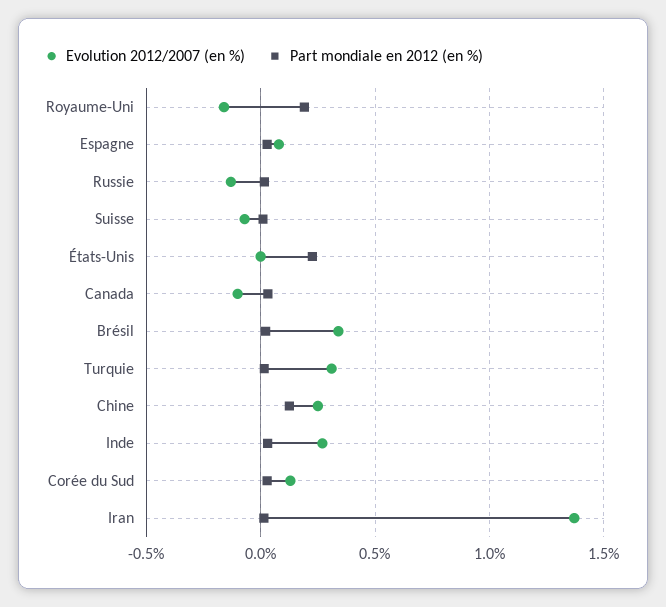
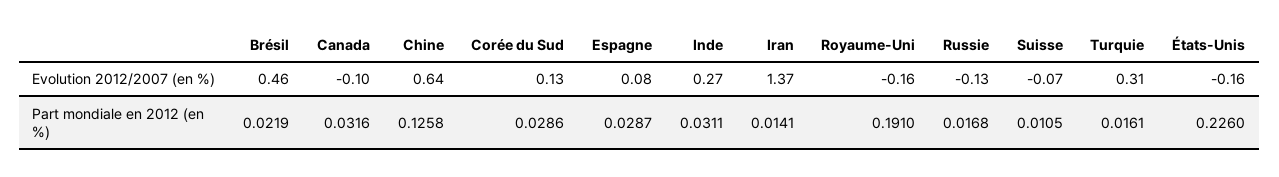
  {
    "Evolution 2012/2007 (en %)": {
      "Royaume-Uni": -0.16,
      "Espagne": 0.08,
      "Russie": -0.13,
      "Suisse": -0.07,
-     "États-Unis": 0,
+     "États-Unis": -0.16,
      "Canada": -0.1,
-     "Brésil": 0.35,
+     "Brésil": 0.46,
      "Turquie": 0.31,
-     "Chine": 0.25,
+     "Chine": 0.64,
      "Inde": 0.27,
      "Corée du Sud": 0.13,
      "Iran": 1.37
    },
    "Part mondiale en 2012 (en %)": {
      "Royaume-Uni": 0.191,
      "Espagne": 0.0287,
      "Russie": 0.0168,
      "Suisse": 0.0105,
      "États-Unis": 0.226,
      "Canada": 0.0316,
      "Brésil": 0.0219,
      "Turquie": 0.0161,
      "Chine": 0.1258,
      "Inde": 0.0311,
      "Corée du Sud": 0.0286,
      "Iran": 0.0141
    }
  }

